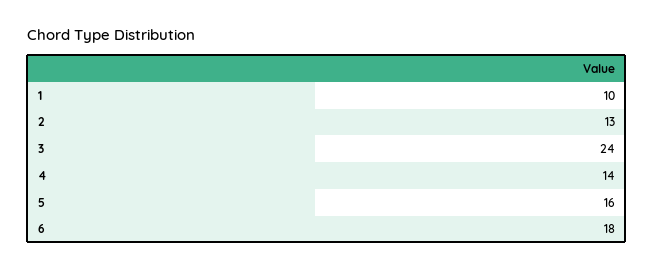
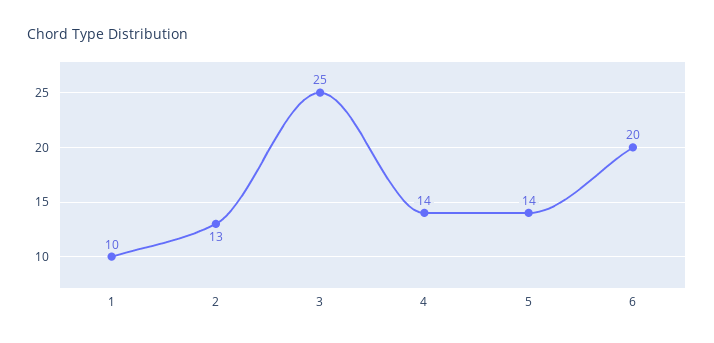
  {
    "1": 10,
    "2": 13,
-   "3": 24,
+   "3": 25,
    "4": 14,
-   "5": 16,
+   "5": 14,
-   "6": 18
+   "6": 20
  }

